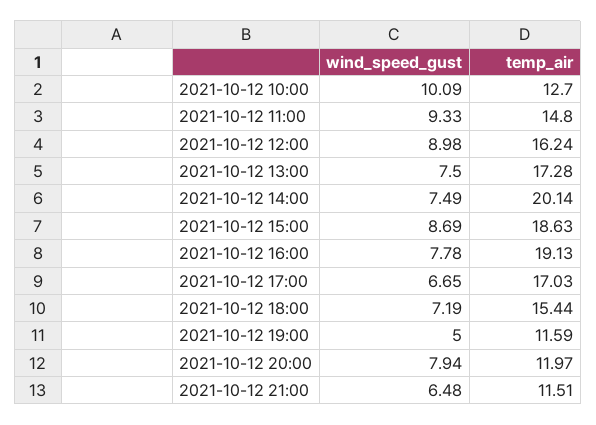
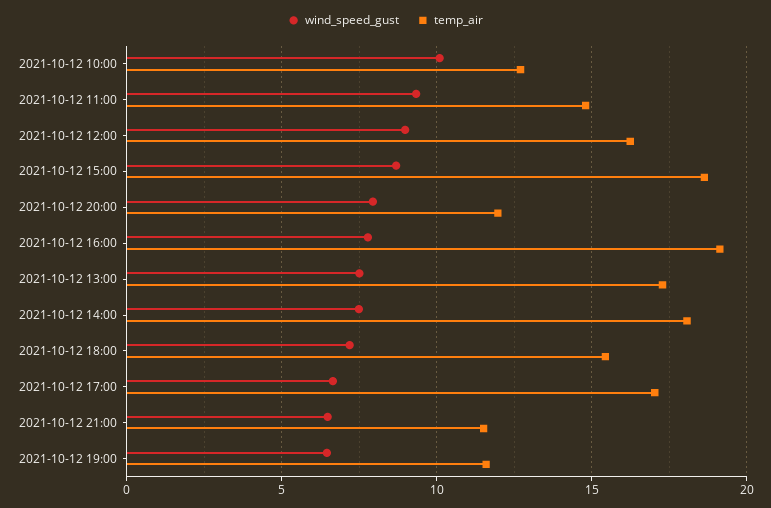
  {
    "wind_speed_gust": {
      "2021-10-12 10:00": 10.09,
      "2021-10-12 11:00": 9.33,
      "2021-10-12 12:00": 8.98,
      "2021-10-12 13:00": 7.5,
      "2021-10-12 14:00": 7.49,
      "2021-10-12 15:00": 8.69,
      "2021-10-12 16:00": 7.78,
      "2021-10-12 17:00": 6.65,
      "2021-10-12 18:00": 7.19,
-     "2021-10-12 19:00": 5,
+     "2021-10-12 19:00": 6.5,
      "2021-10-12 20:00": 7.94,
      "2021-10-12 21:00": 6.48
    },
    "temp_air": {
      "2021-10-12 10:00": 12.7,
      "2021-10-12 11:00": 14.8,
      "2021-10-12 12:00": 16.24,
      "2021-10-12 13:00": 17.28,
-     "2021-10-12 14:00": 20.14,
+     "2021-10-12 14:00": 18,
      "2021-10-12 15:00": 18.63,
      "2021-10-12 16:00": 19.13,
      "2021-10-12 17:00": 17.03,
      "2021-10-12 18:00": 15.44,
      "2021-10-12 19:00": 11.59,
      "2021-10-12 20:00": 11.97,
      "2021-10-12 21:00": 11.51
    }
  }

